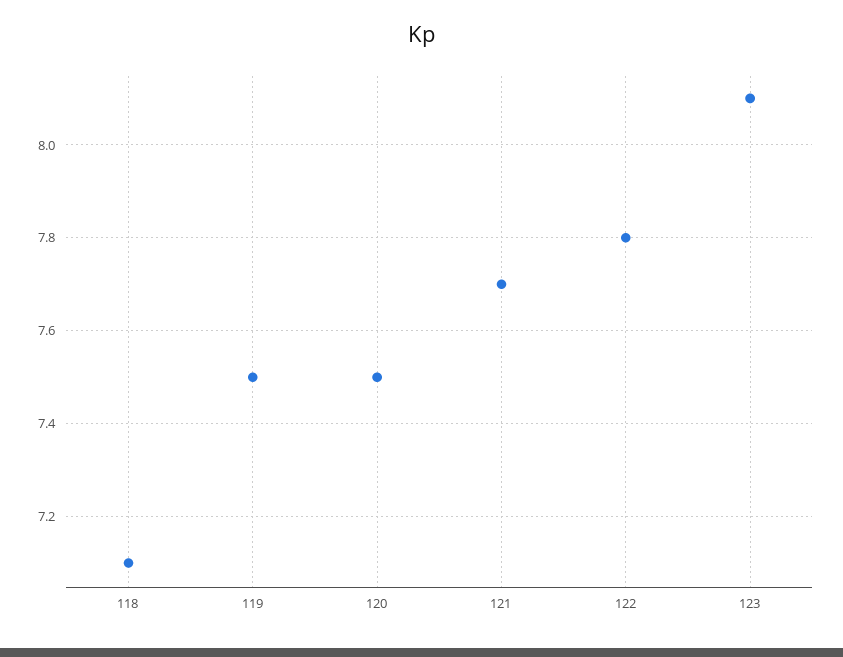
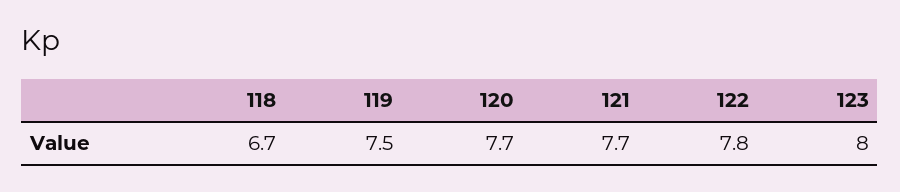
  {
-   "118": 7.1,
+   "118": 6.7,
    "119": 7.5,
-   "120": 7.5,
+   "120": 7.7,
    "121": 7.7,
    "122": 7.8,
-   "123": 8.1
+   "123": 8
  }

